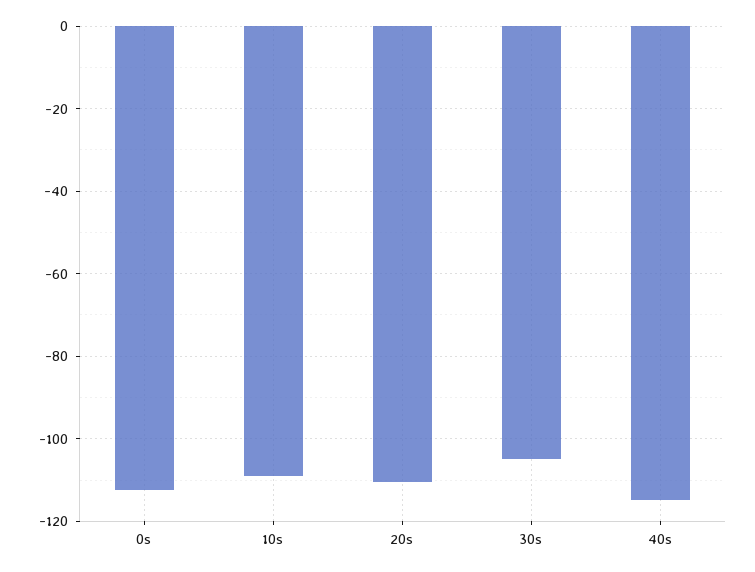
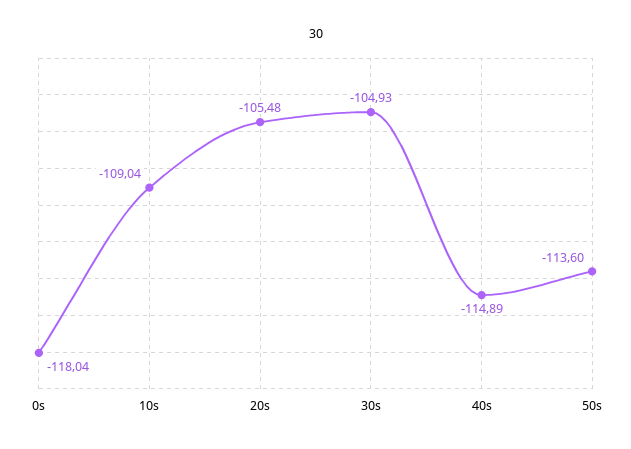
  {
-   "0s": -112,
+   "0s": -118.04,
    "10s": -109.04,
-   "20s": -110,
+   "20s": -105.48,
    "30s": -104.93,
-   "40s": -114.89
+   "40s": -114.89,
+   "50s": -113.6
  }

